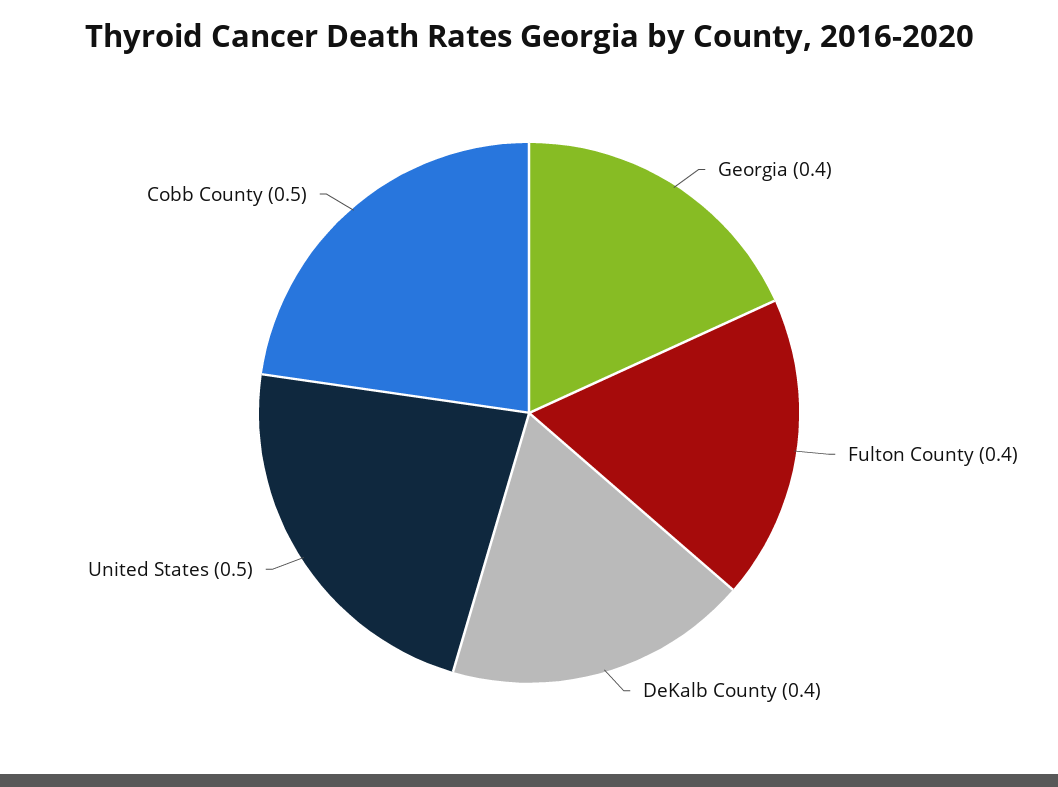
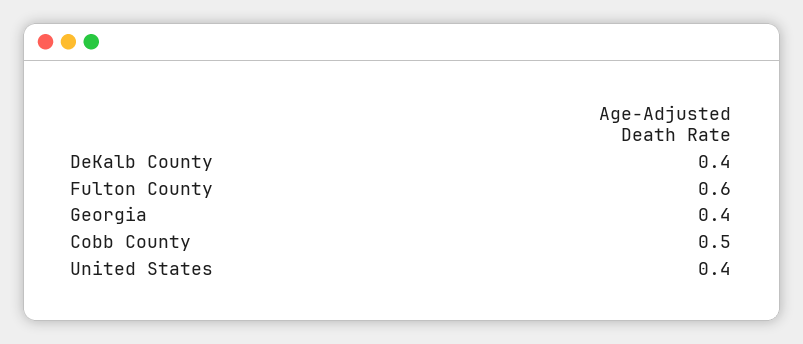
  {
    "Georgia": 0.4,
-   "Fulton County": 0.4,
+   "Fulton County": 0.6,
    "DeKalb County": 0.4,
-   "United States": 0.5,
+   "United States": 0.4,
    "Cobb County": 0.5
  }

